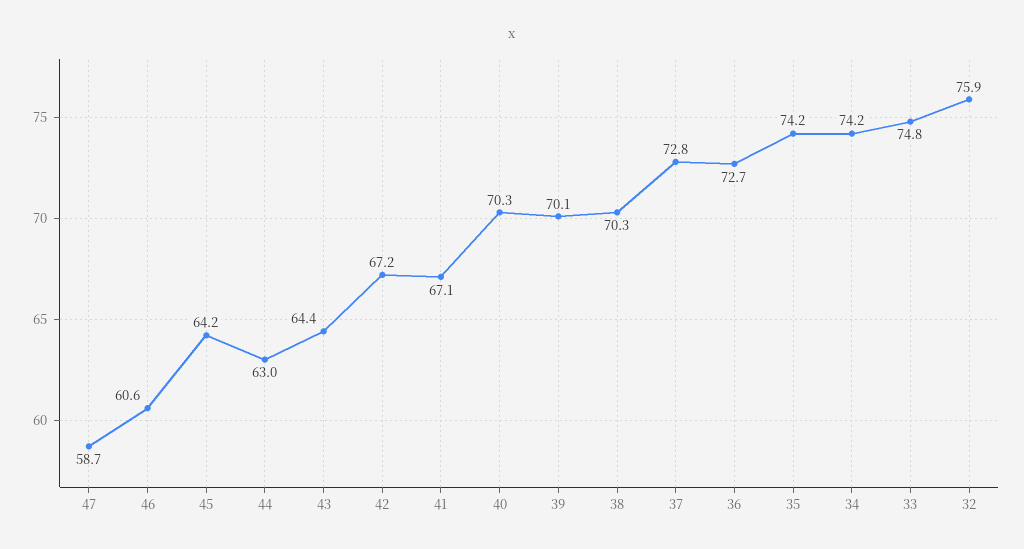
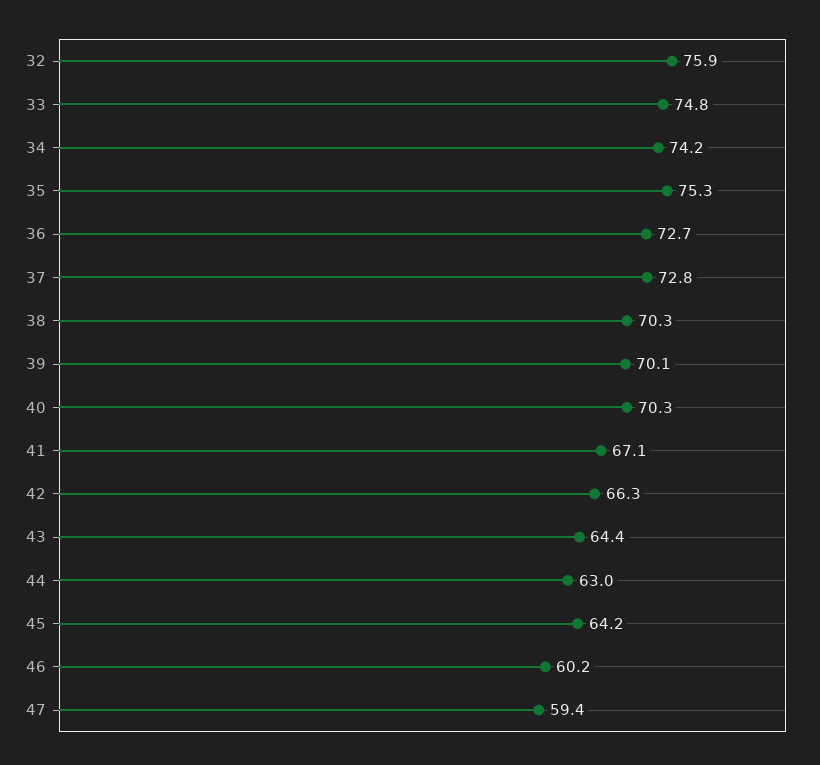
  {
-   "47": 58.7,
+   "47": 59.4,
-   "46": 60.6,
+   "46": 60.2,
    "45": 64.2,
    "44": 63,
    "43": 64.4,
-   "42": 67.2,
+   "42": 66.3,
    "41": 67.1,
    "40": 70.3,
    "39": 70.1,
    "38": 70.3,
    "37": 72.8,
    "36": 72.7,
-   "35": 74.2,
+   "35": 75.3,
    "34": 74.2,
    "33": 74.8,
    "32": 75.9
  }

